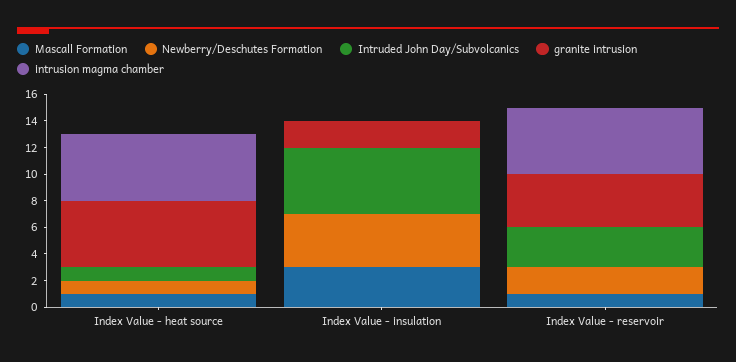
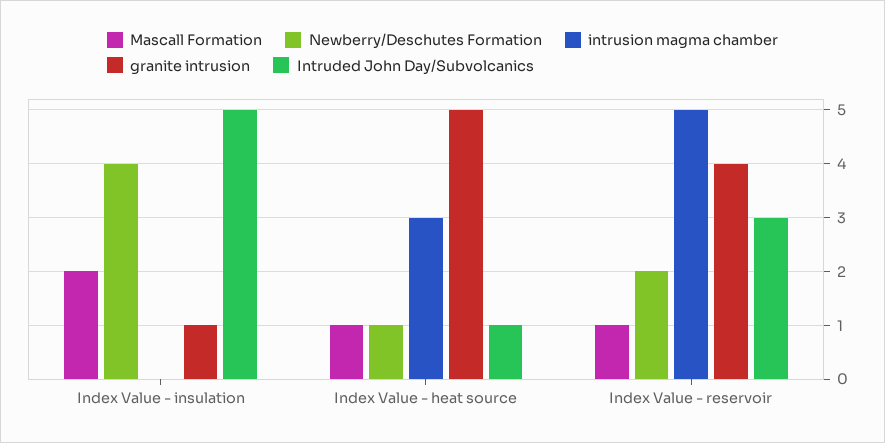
  {
    "Mascall Formation": {
      "Index Value - heat source": 1,
-     "Index Value - insulation": 3,
+     "Index Value - insulation": 2,
      "Index Value - reservoir": 1
    },
    "Newberry/Deschutes Formation": {
      "Index Value - heat source": 1,
      "Index Value - insulation": 4,
      "Index Value - reservoir": 2
    },
    "Intruded John Day/Subvolcanics": {
      "Index Value - heat source": 1,
      "Index Value - insulation": 5,
      "Index Value - reservoir": 3
    },
    "granite intrusion": {
      "Index Value - heat source": 5,
-     "Index Value - insulation": 2,
+     "Index Value - insulation": 1,
      "Index Value - reservoir": 4
    },
    "intrusion magma chamber": {
-     "Index Value - heat source": 5,
+     "Index Value - heat source": 3,
      "Index Value - insulation": 0,
      "Index Value - reservoir": 5
    }
  }

